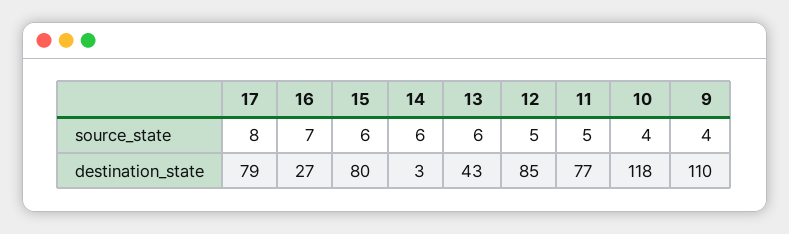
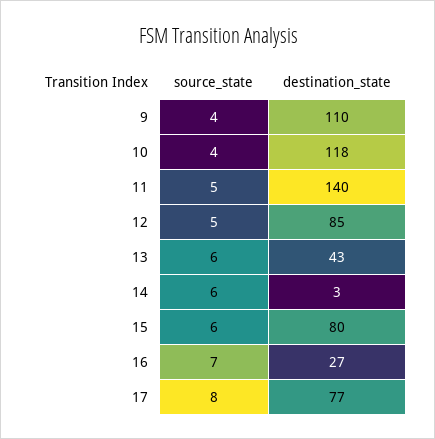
  {
    "17": {
      "source_state": 8,
-     "destination_state": 79
+     "destination_state": 77
    },
    "16": {
      "source_state": 7,
      "destination_state": 27
    },
    "15": {
      "source_state": 6,
      "destination_state": 80
    },
    "14": {
      "source_state": 6,
      "destination_state": 3
    },
    "13": {
      "source_state": 6,
      "destination_state": 43
    },
    "12": {
      "source_state": 5,
      "destination_state": 85
    },
    "11": {
      "source_state": 5,
-     "destination_state": 77
+     "destination_state": 140
    },
    "10": {
      "source_state": 4,
      "destination_state": 118
    },
    "9": {
      "source_state": 4,
      "destination_state": 110
    }
  }

